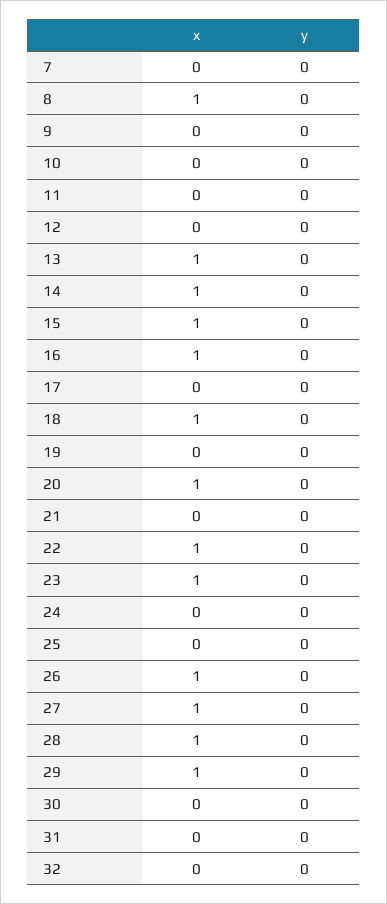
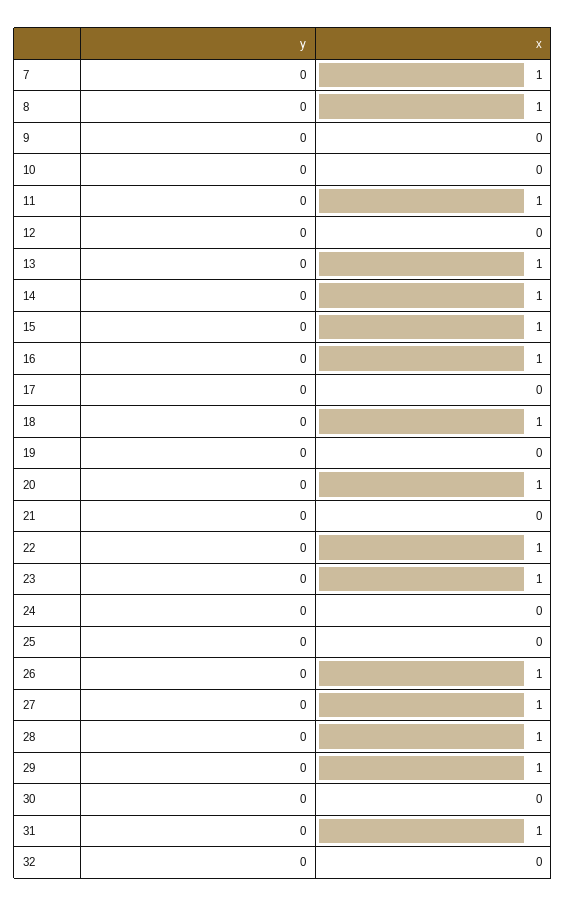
  {
    "x": {
-     "7": 0,
+     "7": 1,
      "8": 1,
      "9": 0,
      "10": 0,
-     "11": 0,
+     "11": 1,
      "12": 0,
      "13": 1,
      "14": 1,
      "15": 1,
      "16": 1,
      "17": 0,
      "18": 1,
      "19": 0,
      "20": 1,
      "21": 0,
      "22": 1,
      "23": 1,
      "24": 0,
      "25": 0,
      "26": 1,
      "27": 1,
      "28": 1,
      "29": 1,
      "30": 0,
-     "31": 0,
+     "31": 1,
      "32": 0
    },
    "y": {
      "7": 0,
      "8": 0,
      "9": 0,
      "10": 0,
      "11": 0,
      "12": 0,
      "13": 0,
      "14": 0,
      "15": 0,
      "16": 0,
      "17": 0,
      "18": 0,
      "19": 0,
      "20": 0,
      "21": 0,
      "22": 0,
      "23": 0,
      "24": 0,
      "25": 0,
      "26": 0,
      "27": 0,
      "28": 0,
      "29": 0,
      "30": 0,
      "31": 0,
      "32": 0
    }
  }

